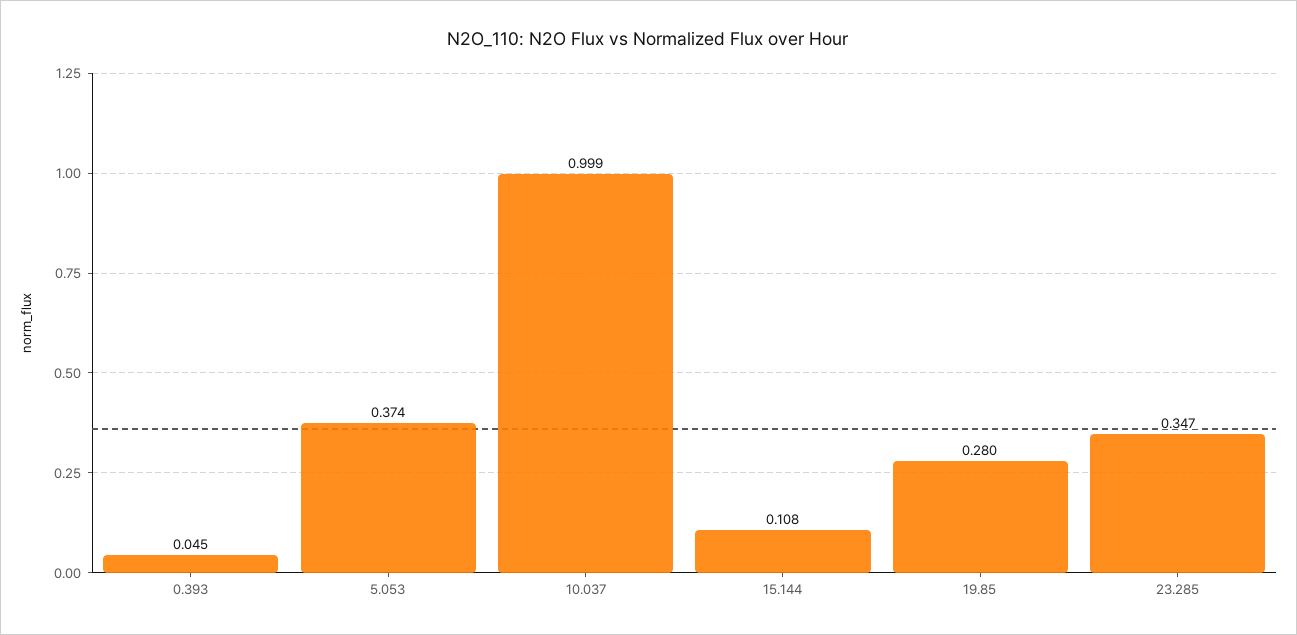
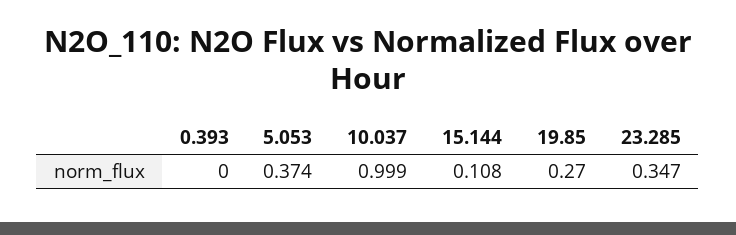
  {
-   "0.393": 0.045,
+   "0.393": 0,
    "5.053": 0.374,
    "10.037": 0.999,
    "15.144": 0.108,
-   "19.85": 0.28,
+   "19.85": 0.27,
    "23.285": 0.347
  }

